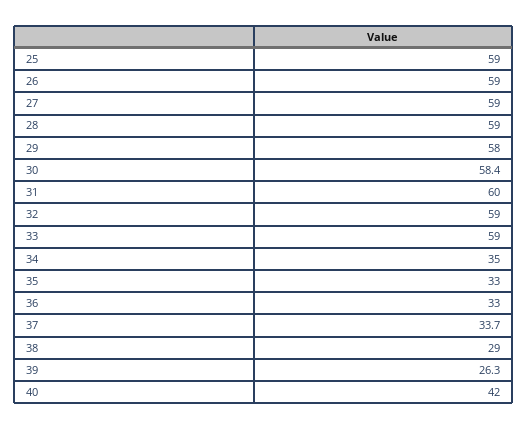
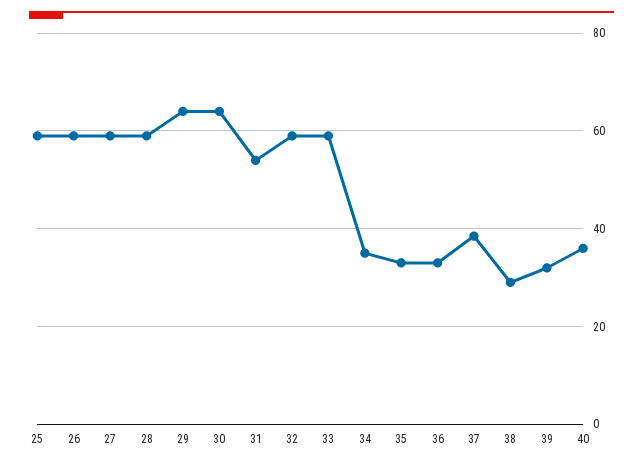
  {
    "25": 59,
    "26": 59,
    "27": 59,
    "28": 59,
-   "29": 58,
+   "29": 64,
-   "30": 58.4,
+   "30": 64,
-   "31": 60,
+   "31": 54,
    "32": 59,
    "33": 59,
    "34": 35,
    "35": 33,
    "36": 33,
-   "37": 33.7,
+   "37": 38,
    "38": 29,
-   "39": 26.3,
+   "39": 32,
-   "40": 42
+   "40": 36
  }

